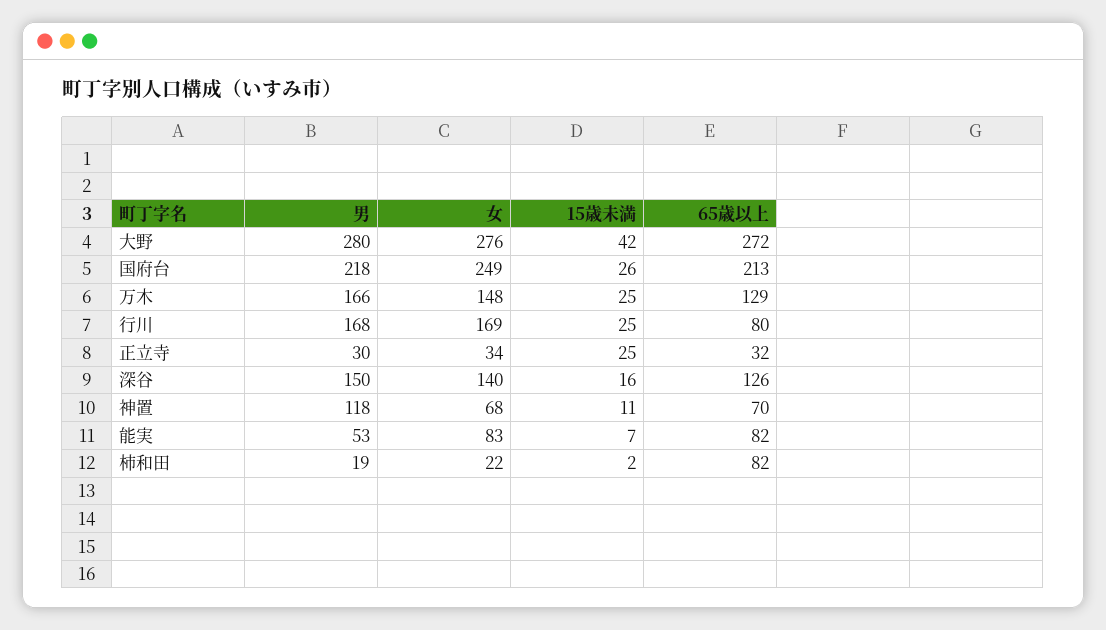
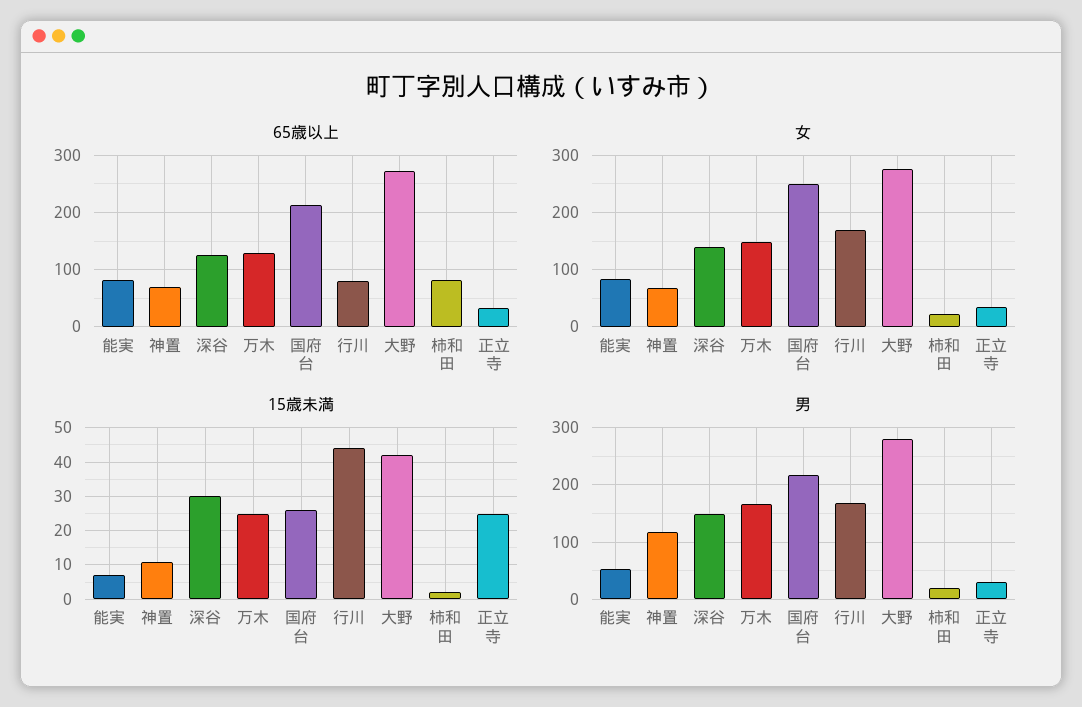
  {
    "男": {
      "大野": 280,
      "国府台": 218,
      "万木": 166,
      "行川": 168,
      "正立寺": 30,
      "深谷": 150,
      "神置": 118,
      "能実": 53,
      "柿和田": 19
    },
    "女": {
      "大野": 276,
      "国府台": 249,
      "万木": 148,
      "行川": 169,
      "正立寺": 34,
      "深谷": 140,
      "神置": 68,
      "能実": 83,
      "柿和田": 22
    },
    "15歳未満": {
      "大野": 42,
      "国府台": 26,
      "万木": 25,
-     "行川": 25,
+     "行川": 45,
      "正立寺": 25,
-     "深谷": 16,
+     "深谷": 30,
      "神置": 11,
      "能実": 7,
      "柿和田": 2
    },
    "65歳以上": {
      "大野": 272,
      "国府台": 213,
      "万木": 129,
      "行川": 80,
      "正立寺": 32,
      "深谷": 126,
      "神置": 70,
      "能実": 82,
      "柿和田": 82
    }
  }

